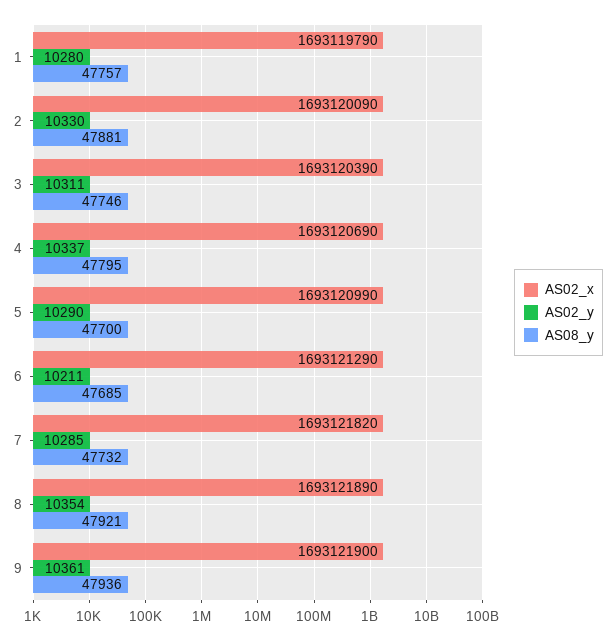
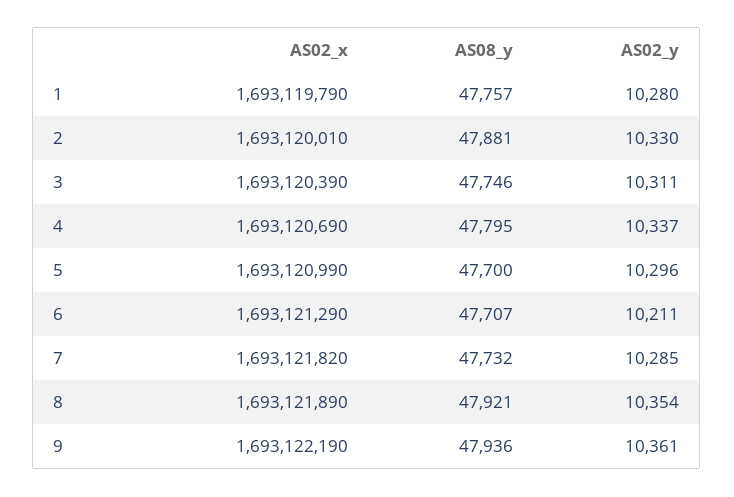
  {
    "AS02_x": {
      "1": 1693119790,
-     "2": 1693120090,
+     "2": 1693120010,
      "3": 1693120390,
      "4": 1693120690,
      "5": 1693120990,
      "6": 1693121290,
      "7": 1693121820,
      "8": 1693121890,
-     "9": 1693121900
+     "9": 1693122190
    },
    "AS02_y": {
      "1": 10280,
      "2": 10330,
      "3": 10311,
      "4": 10337,
-     "5": 10290,
+     "5": 10296,
      "6": 10211,
      "7": 10285,
      "8": 10354,
      "9": 10361
    },
    "AS08_y": {
      "1": 47757,
      "2": 47881,
      "3": 47746,
      "4": 47795,
      "5": 47700,
-     "6": 47685,
+     "6": 47707,
      "7": 47732,
      "8": 47921,
      "9": 47936
    }
  }

